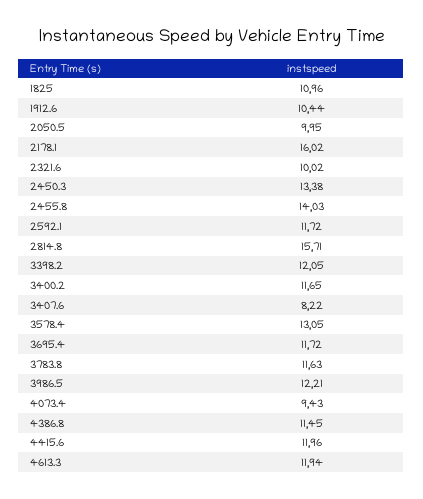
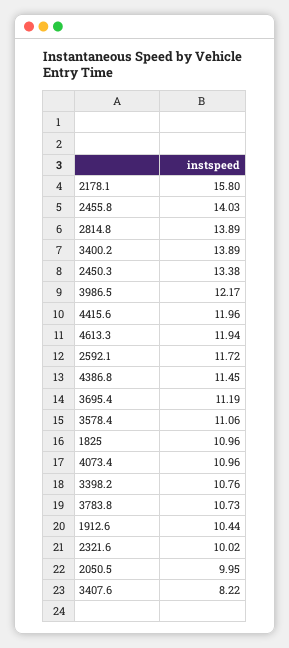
  {
    "1825": 10.96,
    "1912.6": 10.44,
    "2050.5": 9.95,
-   "2178.1": 16.02,
+   "2178.1": 15.8,
    "2321.6": 10.02,
    "2450.3": 13.38,
    "2455.8": 14.03,
    "2592.1": 11.72,
-   "2814.8": 15.71,
+   "2814.8": 13.89,
-   "3398.2": 12.05,
+   "3398.2": 10.76,
-   "3400.2": 11.65,
+   "3400.2": 13.89,
    "3407.6": 8.22,
-   "3578.4": 13.05,
+   "3578.4": 11.06,
-   "3695.4": 11.72,
+   "3695.4": 11.19,
-   "3783.8": 11.63,
+   "3783.8": 10.73,
-   "3986.5": 12.21,
+   "3986.5": 12.17,
-   "4073.4": 9.43,
+   "4073.4": 10.96,
    "4386.8": 11.45,
    "4415.6": 11.96,
    "4613.3": 11.94
  }

